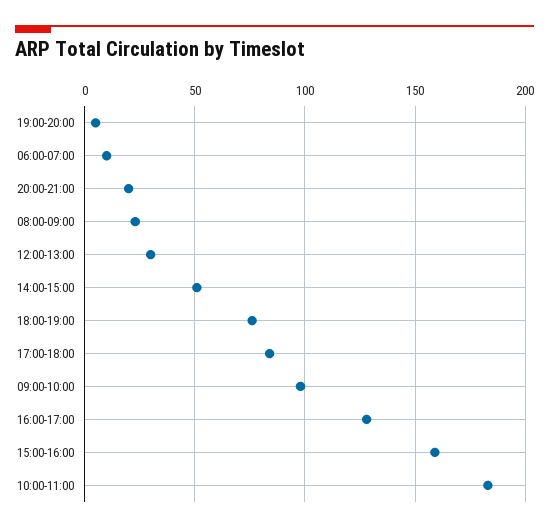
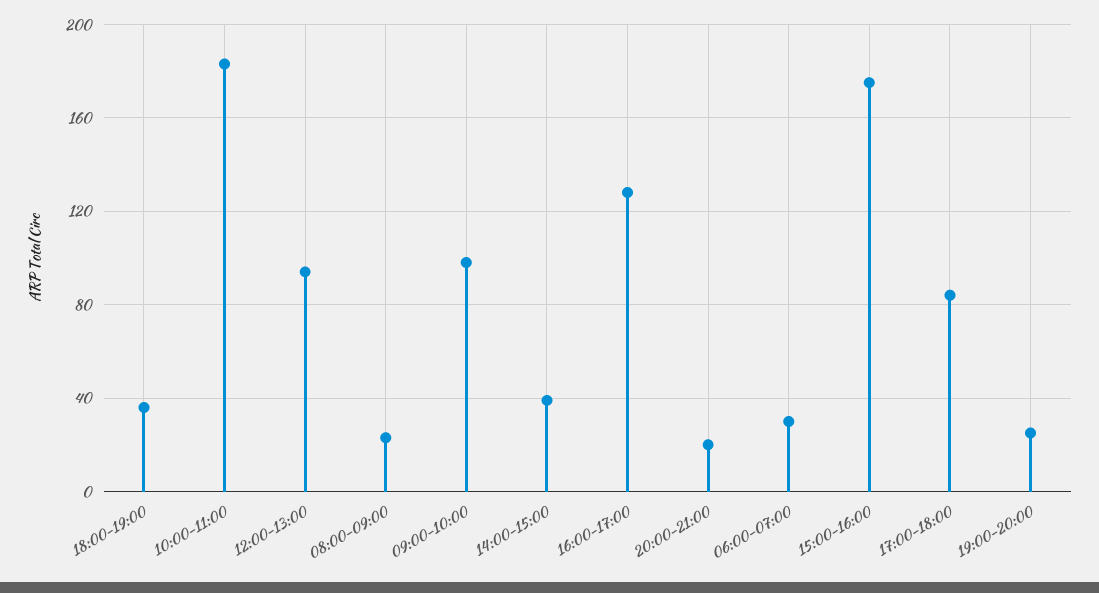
  {
-   "19:00-20:00": 5,
+   "19:00-20:00": 25,
-   "06:00-07:00": 10,
+   "06:00-07:00": 30,
    "20:00-21:00": 20,
    "08:00-09:00": 25,
-   "12:00-13:00": 30,
+   "12:00-13:00": 95,
-   "14:00-15:00": 50,
+   "14:00-15:00": 40,
-   "18:00-19:00": 75,
+   "18:00-19:00": 35,
    "17:00-18:00": 85,
    "09:00-10:00": 100,
    "16:00-17:00": 130,
-   "15:00-16:00": 160,
+   "15:00-16:00": 175,
    "10:00-11:00": 185
  }

